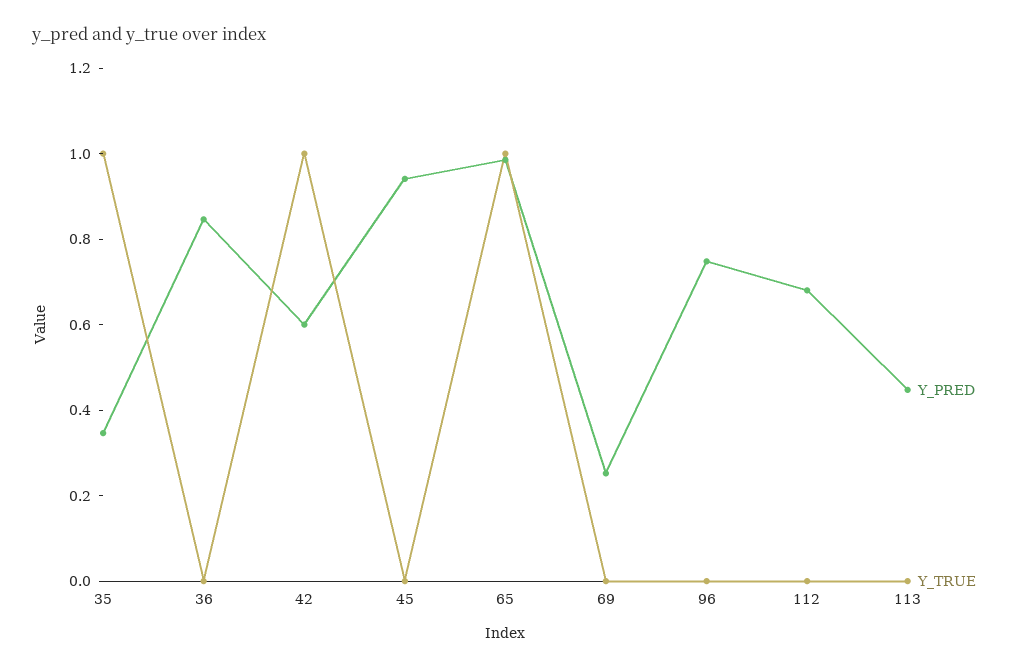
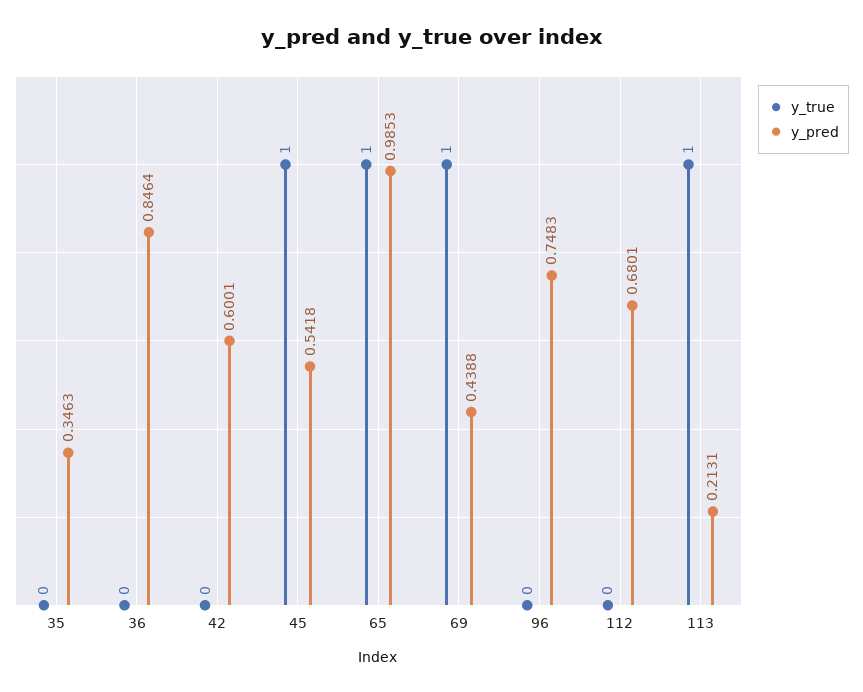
  {
    "Y_PRED": {
      "35": 0.3463,
      "36": 0.8464,
      "42": 0.6001,
-     "45": 0.95,
+     "45": 0.5418,
      "65": 0.9853,
-     "69": 0.25,
+     "69": 0.4388,
      "96": 0.7483,
      "112": 0.6801,
-     "113": 0.45
+     "113": 0.2131
    },
    "Y_TRUE": {
-     "35": 1,
+     "35": 0,
      "36": 0,
-     "42": 1,
+     "42": 0,
-     "45": 0,
+     "45": 1,
      "65": 1,
-     "69": 0,
+     "69": 1,
      "96": 0,
      "112": 0,
-     "113": 0
+     "113": 1
    }
  }

